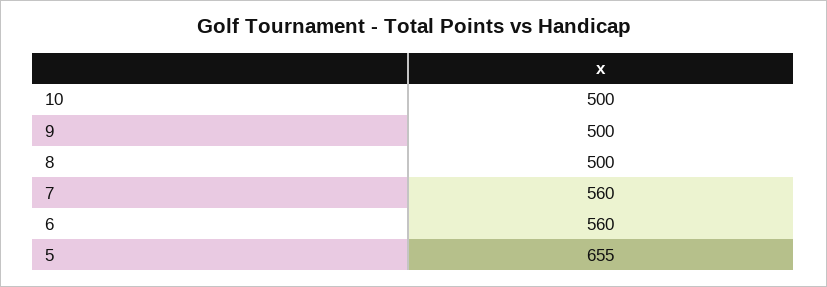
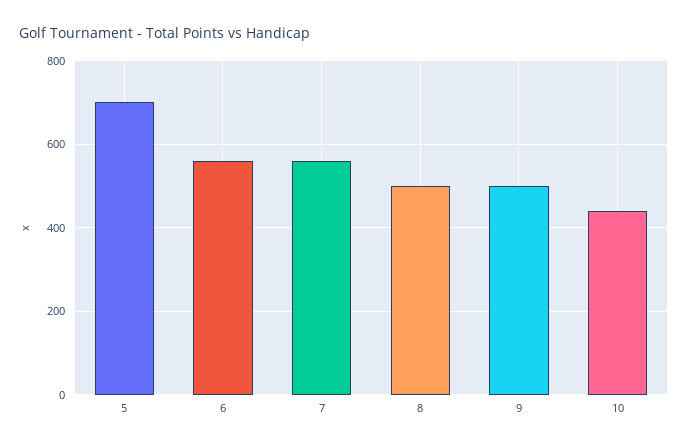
  {
-   "10": 500,
+   "10": 440,
    "9": 500,
    "8": 500,
    "7": 560,
    "6": 560,
-   "5": 655
+   "5": 700
  }

